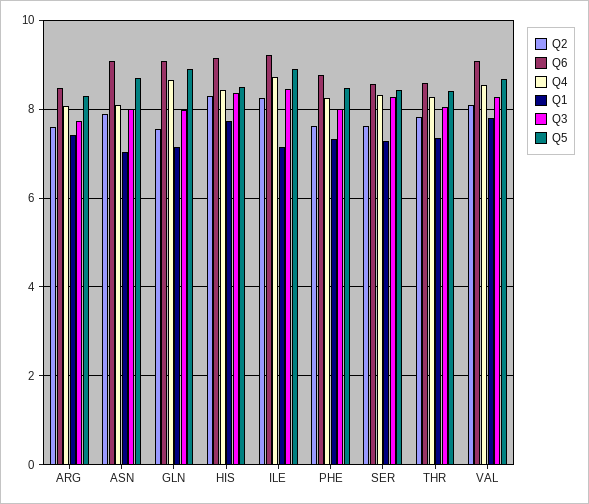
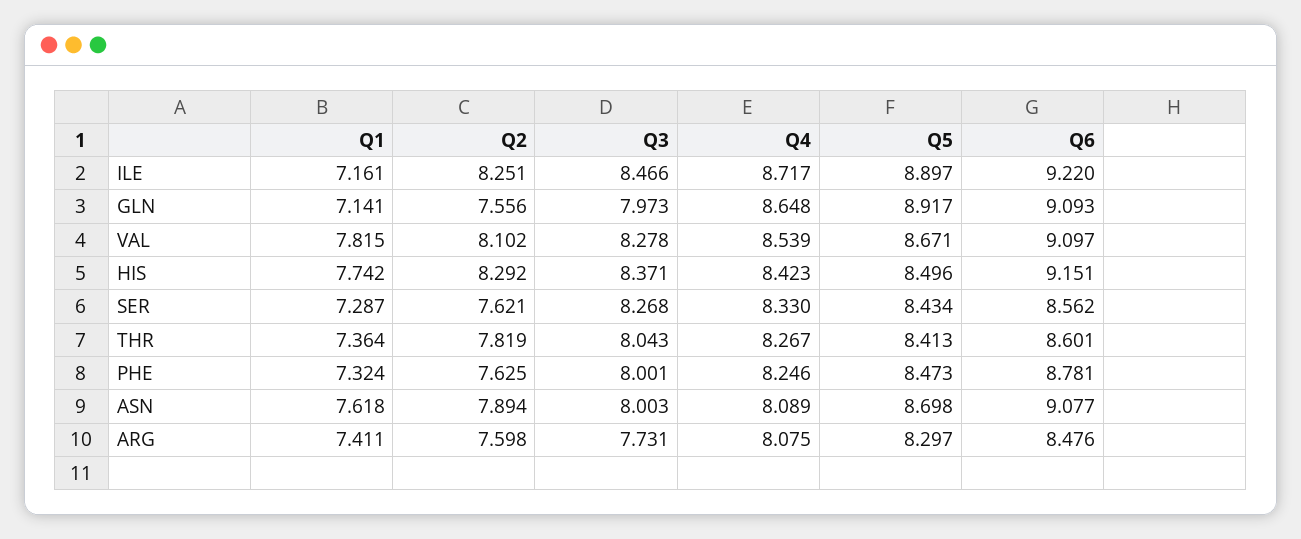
  {
    "Q2": {
      "ARG": 7.598,
      "ASN": 7.894,
      "GLN": 7.556,
      "HIS": 8.292,
      "ILE": 8.251,
      "PHE": 7.625,
      "SER": 7.621,
      "THR": 7.819,
      "VAL": 8.102
    },
    "Q6": {
      "ARG": 8.476,
      "ASN": 9.077,
      "GLN": 9.093,
      "HIS": 9.151,
      "ILE": 9.22,
      "PHE": 8.781,
      "SER": 8.562,
      "THR": 8.601,
      "VAL": 9.097
    },
    "Q4": {
      "ARG": 8.075,
      "ASN": 8.089,
      "GLN": 8.648,
      "HIS": 8.423,
      "ILE": 8.717,
      "PHE": 8.246,
      "SER": 8.33,
      "THR": 8.267,
      "VAL": 8.539
    },
    "Q1": {
      "ARG": 7.411,
-     "ASN": 7,
+     "ASN": 7.618,
      "GLN": 7.141,
      "HIS": 7.742,
      "ILE": 7.161,
      "PHE": 7.324,
      "SER": 7.287,
      "THR": 7.364,
      "VAL": 7.815
    },
    "Q3": {
      "ARG": 7.731,
      "ASN": 8.003,
      "GLN": 7.973,
      "HIS": 8.371,
      "ILE": 8.466,
      "PHE": 8.001,
      "SER": 8.268,
      "THR": 8.043,
      "VAL": 8.278
    },
    "Q5": {
      "ARG": 8.297,
      "ASN": 8.698,
      "GLN": 8.917,
      "HIS": 8.496,
      "ILE": 8.897,
      "PHE": 8.473,
      "SER": 8.434,
      "THR": 8.413,
      "VAL": 8.671
    }
  }

